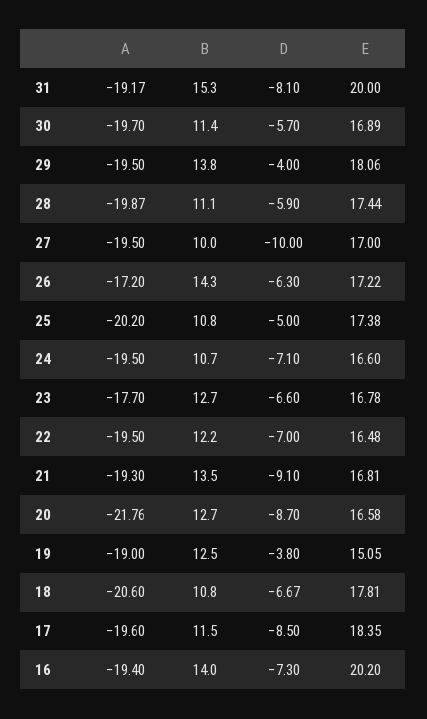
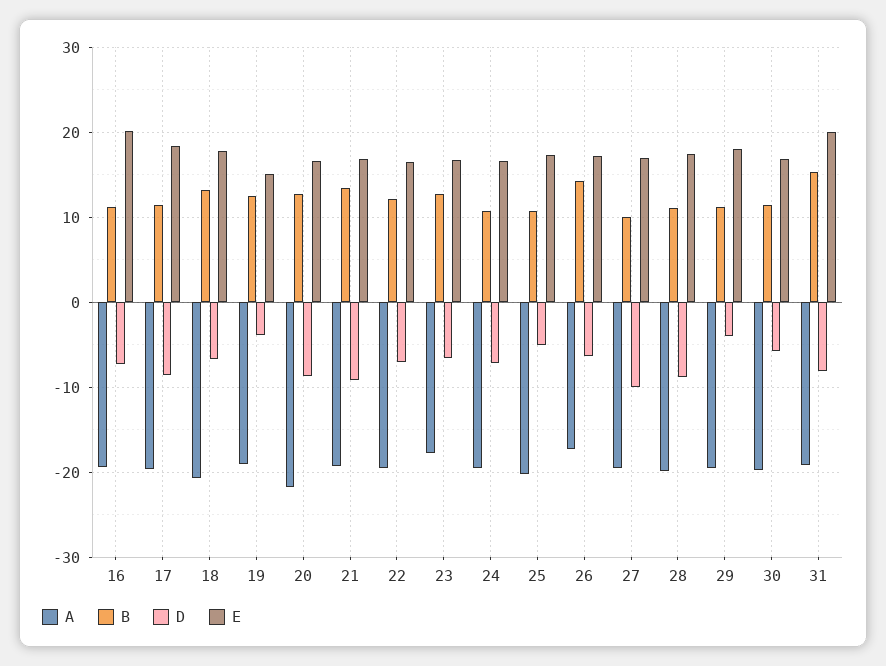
  {
    "A": {
      "31": -19.17,
      "30": -19.7,
      "29": -19.5,
      "28": -19.87,
      "27": -19.5,
      "26": -17.2,
      "25": -20.2,
      "24": -19.5,
      "23": -17.7,
      "22": -19.5,
      "21": -19.3,
      "20": -21.76,
      "19": -19,
      "18": -20.6,
      "17": -19.6,
      "16": -19.4
    },
    "B": {
      "31": 15.3,
      "30": 11.4,
-     "29": 13.8,
+     "29": 11,
      "28": 11.1,
      "27": 10,
      "26": 14.3,
      "25": 10.8,
      "24": 10.7,
      "23": 12.7,
      "22": 12.2,
      "21": 13.5,
      "20": 12.7,
      "19": 12.5,
-     "18": 10.8,
+     "18": 13,
      "17": 11.5,
-     "16": 14
+     "16": 11
    },
    "D": {
      "31": -8.1,
      "30": -5.7,
      "29": -4,
-     "28": -5.9,
+     "28": -9,
      "27": -10,
      "26": -6.3,
      "25": -5,
      "24": -7.1,
      "23": -6.6,
      "22": -7,
      "21": -9.1,
      "20": -8.7,
      "19": -3.8,
      "18": -6.67,
      "17": -8.5,
      "16": -7.3
    },
    "E": {
      "31": 20,
      "30": 16.89,
      "29": 18.06,
      "28": 17.44,
      "27": 17,
      "26": 17.22,
      "25": 17.38,
      "24": 16.6,
      "23": 16.78,
      "22": 16.48,
      "21": 16.81,
      "20": 16.58,
      "19": 15.05,
      "18": 17.81,
      "17": 18.35,
      "16": 20.2
    }
  }

